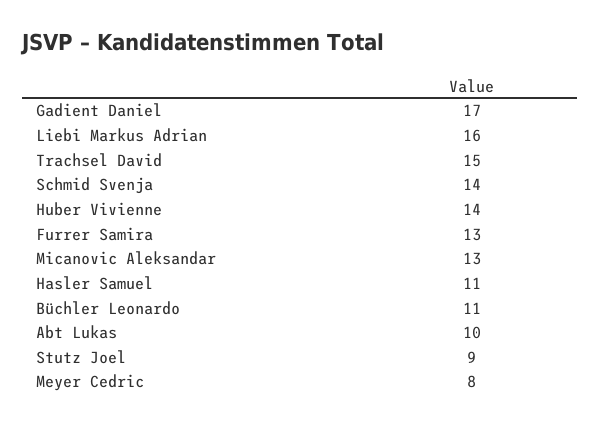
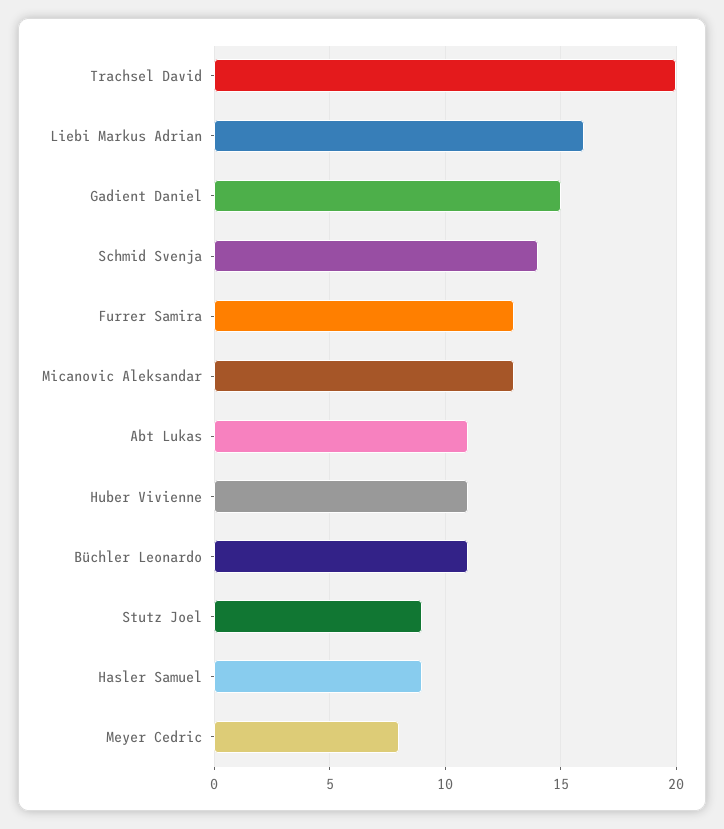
  {
-   "Gadient Daniel": 17,
+   "Gadient Daniel": 15,
    "Liebi Markus Adrian": 16,
-   "Trachsel David": 15,
+   "Trachsel David": 20,
    "Schmid Svenja": 14,
-   "Huber Vivienne": 14,
+   "Huber Vivienne": 11,
    "Furrer Samira": 13,
    "Micanovic Aleksandar": 13,
-   "Hasler Samuel": 11,
+   "Hasler Samuel": 9,
    "Büchler Leonardo": 11,
-   "Abt Lukas": 10,
+   "Abt Lukas": 11,
    "Stutz Joel": 9,
    "Meyer Cedric": 8
  }

